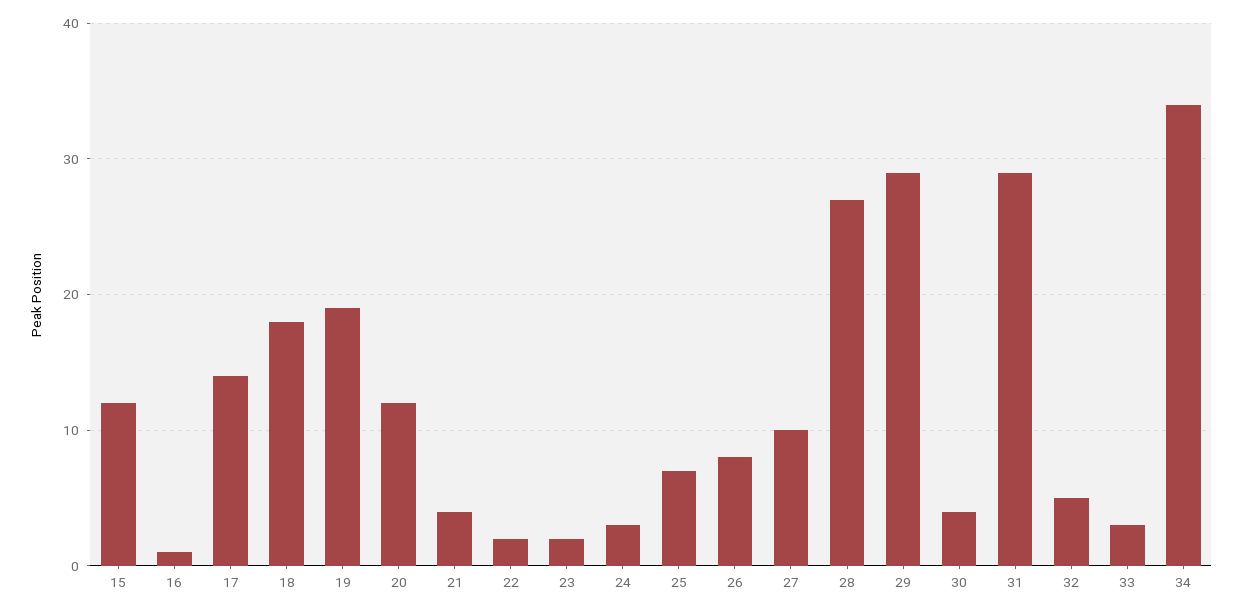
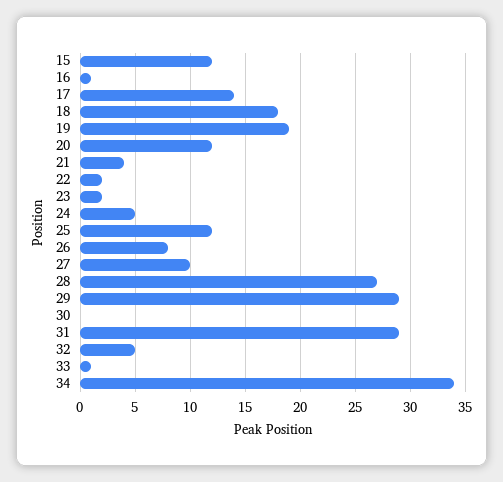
  {
    "15": 12,
    "16": 1,
    "17": 14,
    "18": 18,
    "19": 19,
    "20": 12,
    "21": 4,
    "22": 2,
    "23": 2,
-   "24": 3,
+   "24": 5,
-   "25": 7,
+   "25": 12,
    "26": 8,
    "27": 10,
    "28": 27,
    "29": 29,
-   "30": 4,
+   "30": 0,
    "31": 29,
    "32": 5,
-   "33": 3,
+   "33": 1,
    "34": 34
  }

